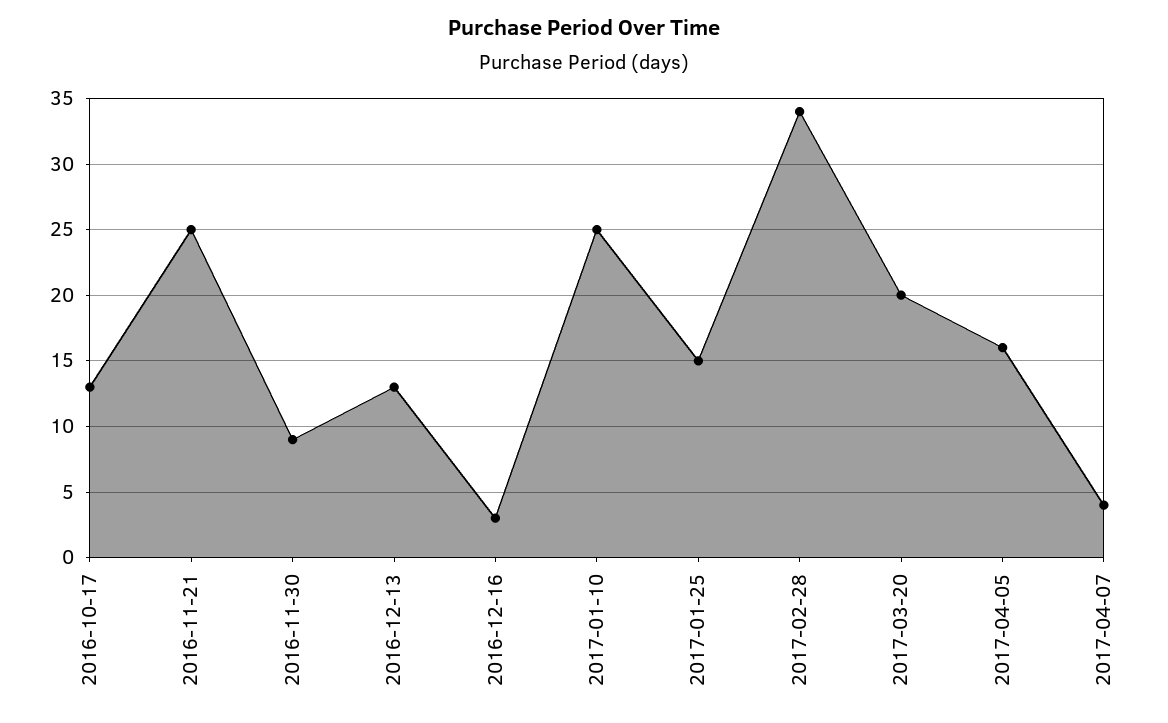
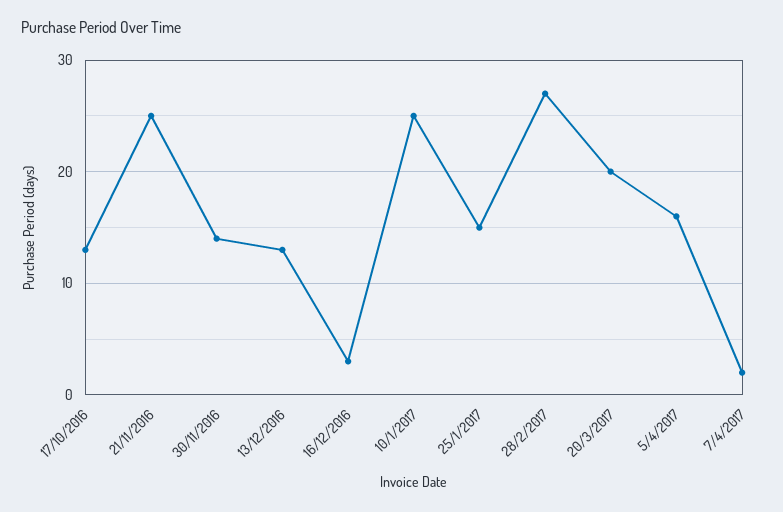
  {
    "2016-10-17": 13,
    "2016-11-21": 25,
-   "2016-11-30": 9,
+   "2016-11-30": 14,
    "2016-12-13": 13,
    "2016-12-16": 3,
    "2017-01-10": 25,
    "2017-01-25": 15,
-   "2017-02-28": 34,
+   "2017-02-28": 27,
    "2017-03-20": 20,
    "2017-04-05": 16,
-   "2017-04-07": 4
+   "2017-04-07": 2
  }

